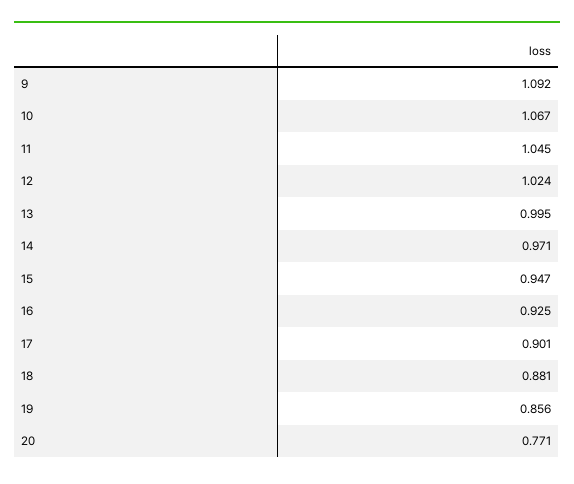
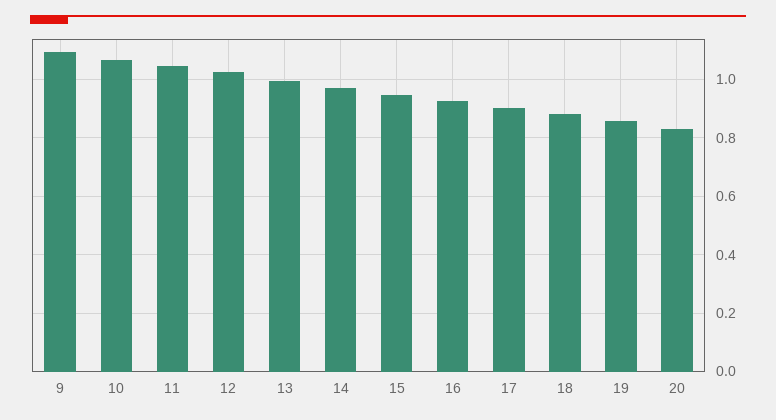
  {
    "9": 1.092,
    "10": 1.067,
    "11": 1.045,
    "12": 1.024,
    "13": 0.995,
    "14": 0.971,
    "15": 0.947,
    "16": 0.925,
    "17": 0.901,
    "18": 0.881,
    "19": 0.856,
-   "20": 0.771
+   "20": 0.825
  }

